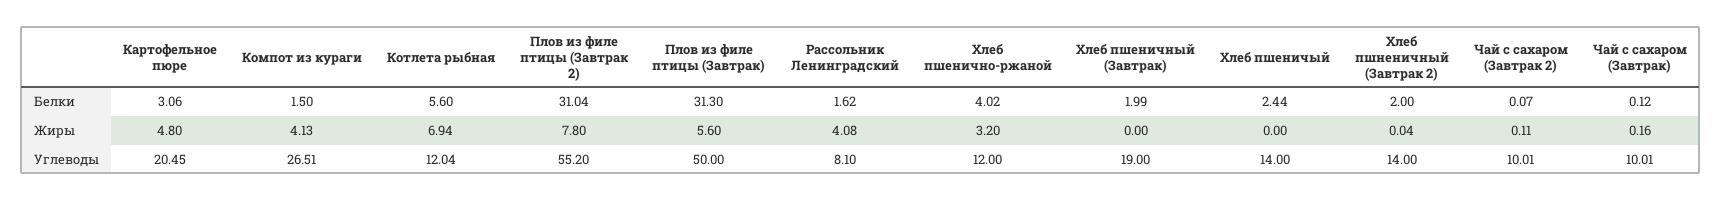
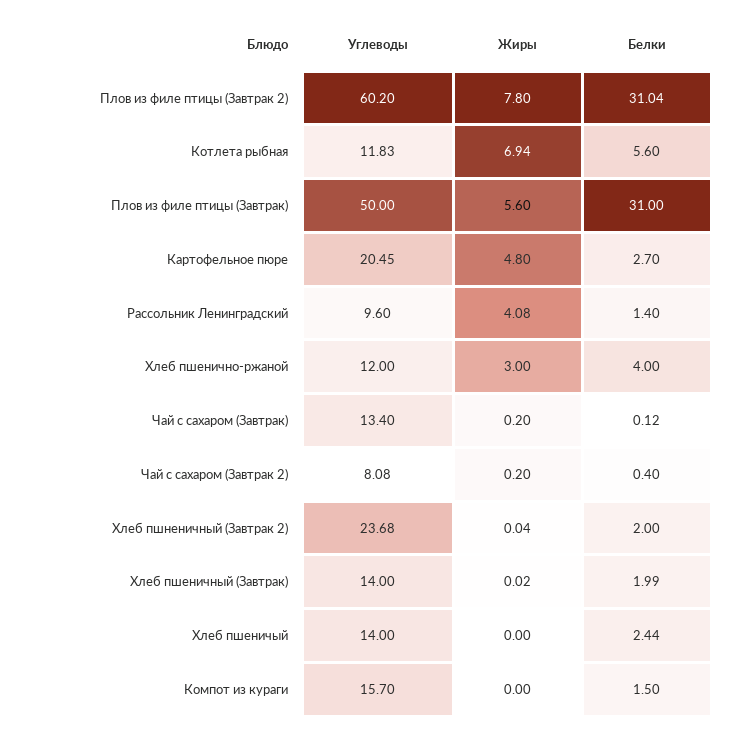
  {
    "Картофельное пюре": {
-     "Белки": 3.06,
+     "Белки": 2.7,
      "Жиры": 4.8,
      "Углеводы": 20.45
    },
    "Компот из кураги": {
      "Белки": 1.5,
-     "Жиры": 4.13,
+     "Жиры": 0,
-     "Углеводы": 26.51
+     "Углеводы": 15.7
    },
    "Котлета рыбная": {
      "Белки": 5.6,
      "Жиры": 6.94,
-     "Углеводы": 12.04
+     "Углеводы": 11.83
    },
    "Плов из филе птицы (Завтрак 2)": {
      "Белки": 31.04,
      "Жиры": 7.8,
-     "Углеводы": 55.2
+     "Углеводы": 60.2
    },
    "Плов из филе птицы (Завтрак)": {
-     "Белки": 31.3,
+     "Белки": 31,
      "Жиры": 5.6,
      "Углеводы": 50
    },
    "Рассольник Ленинградский": {
-     "Белки": 1.62,
+     "Белки": 1.4,
      "Жиры": 4.08,
-     "Углеводы": 8.1
+     "Углеводы": 9.6
    },
    "Хлеб пшенично-ржаной": {
-     "Белки": 4.02,
+     "Белки": 4,
-     "Жиры": 3.2,
+     "Жиры": 3,
      "Углеводы": 12
    },
    "Хлеб пшеничный (Завтрак)": {
      "Белки": 1.99,
-     "Жиры": 0,
+     "Жиры": 0.02,
-     "Углеводы": 19
+     "Углеводы": 14
    },
    "Хлеб пшеничый": {
      "Белки": 2.44,
      "Жиры": 0,
      "Углеводы": 14
    },
    "Хлеб пшненичный (Завтрак 2)": {
      "Белки": 2,
      "Жиры": 0.04,
-     "Углеводы": 14
+     "Углеводы": 23.68
    },
    "Чай с сахаром (Завтрак 2)": {
-     "Белки": 0.07,
+     "Белки": 0.4,
-     "Жиры": 0.11,
+     "Жиры": 0.2,
-     "Углеводы": 10.01
+     "Углеводы": 8.08
    },
    "Чай с сахаром (Завтрак)": {
      "Белки": 0.12,
-     "Жиры": 0.16,
+     "Жиры": 0.2,
-     "Углеводы": 10.01
+     "Углеводы": 13.4
    }
  }

